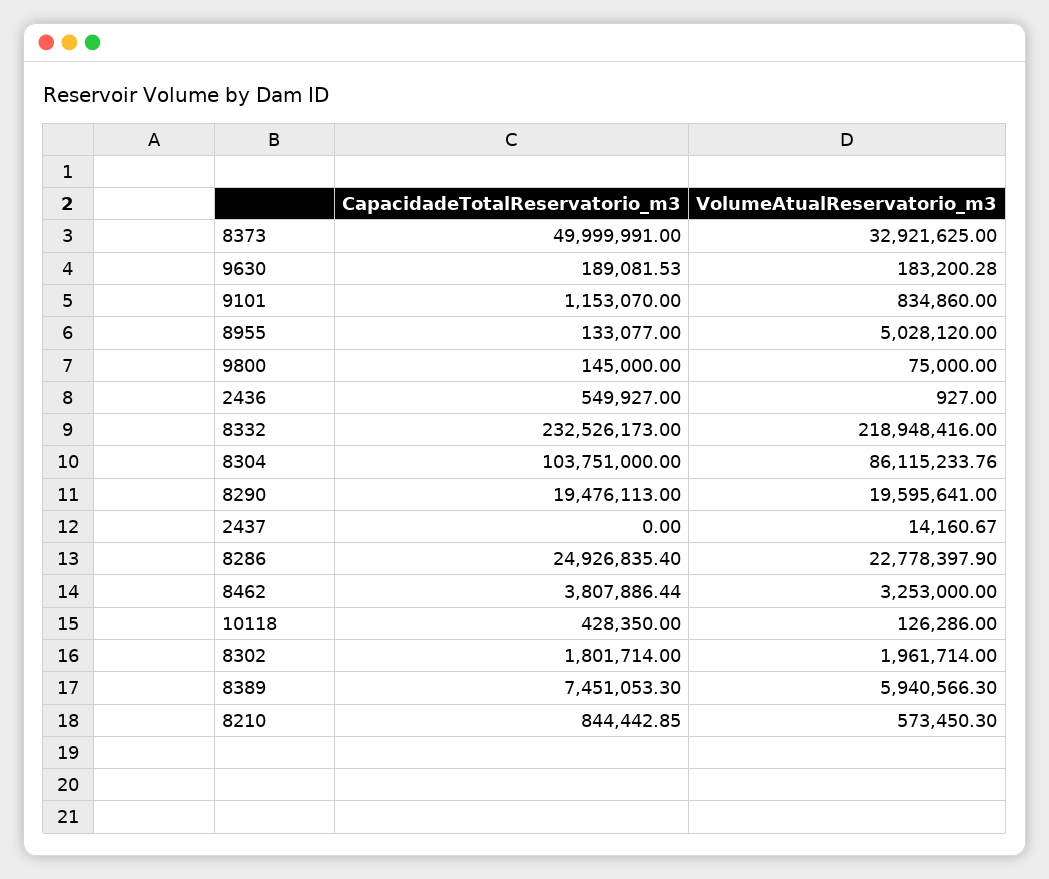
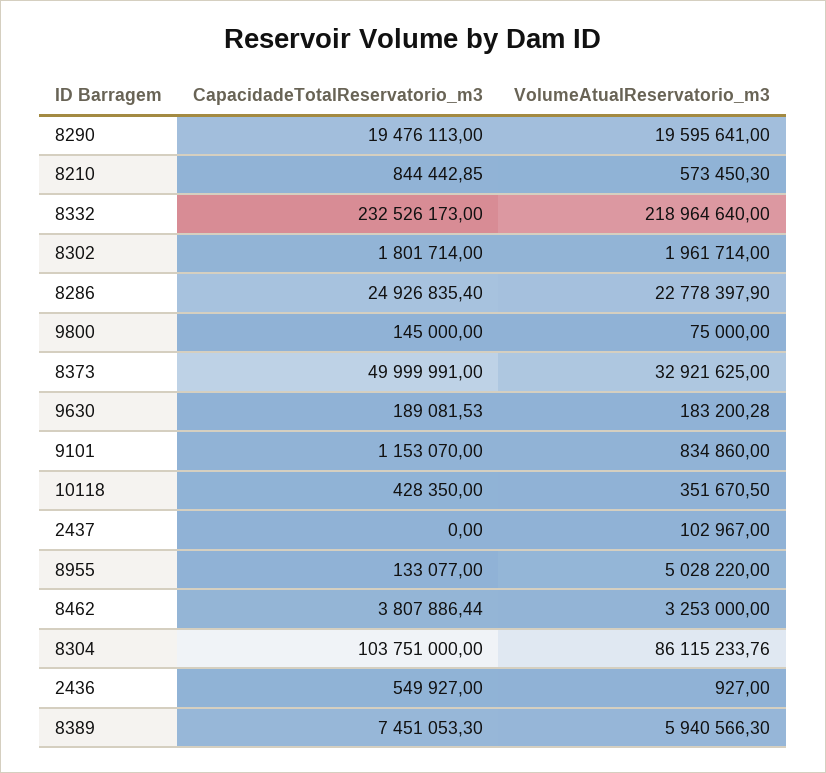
  {
    "CapacidadeTotalReservatorio_m3": {
      "8373": 49999991,
      "9630": 189081.53,
      "9101": 1153070,
      "8955": 133077,
      "9800": 145000,
      "2436": 549927,
      "8332": 232526173,
      "8304": 103751000,
      "8290": 19476113,
      "2437": 0,
      "8286": 24926835.4,
      "8462": 3807886.44,
      "10118": 428350,
      "8302": 1801714,
      "8389": 7451053.3,
      "8210": 844442.85
    },
    "VolumeAtualReservatorio_m3": {
      "8373": 32921625,
      "9630": 183200.28,
      "9101": 834860,
-     "8955": 5028120,
+     "8955": 5028220,
      "9800": 75000,
      "2436": 927,
-     "8332": 218948416,
+     "8332": 218964640,
      "8304": 86115233.76,
      "8290": 19595641,
-     "2437": 14160.67,
+     "2437": 102967,
      "8286": 22778397.9,
      "8462": 3253000,
-     "10118": 126286,
+     "10118": 351670.5,
      "8302": 1961714,
      "8389": 5940566.3,
      "8210": 573450.3
    }
  }

